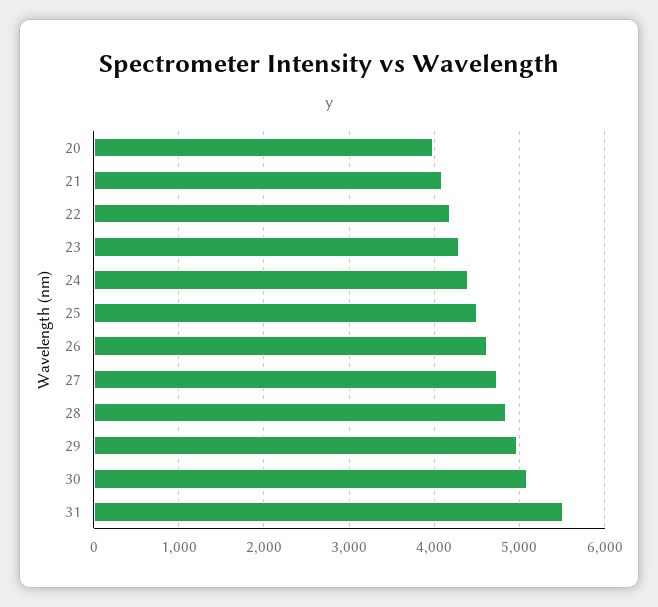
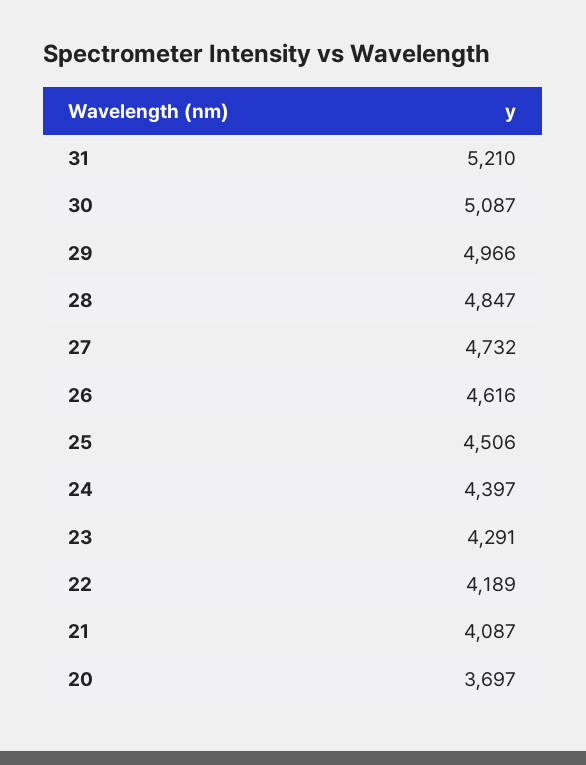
  {
-   "20": 4000,
+   "20": 3697,
    "21": 4087,
    "22": 4189,
    "23": 4291,
    "24": 4397,
    "25": 4506,
    "26": 4616,
    "27": 4732,
    "28": 4847,
    "29": 4966,
    "30": 5087,
-   "31": 5500
+   "31": 5210
  }

